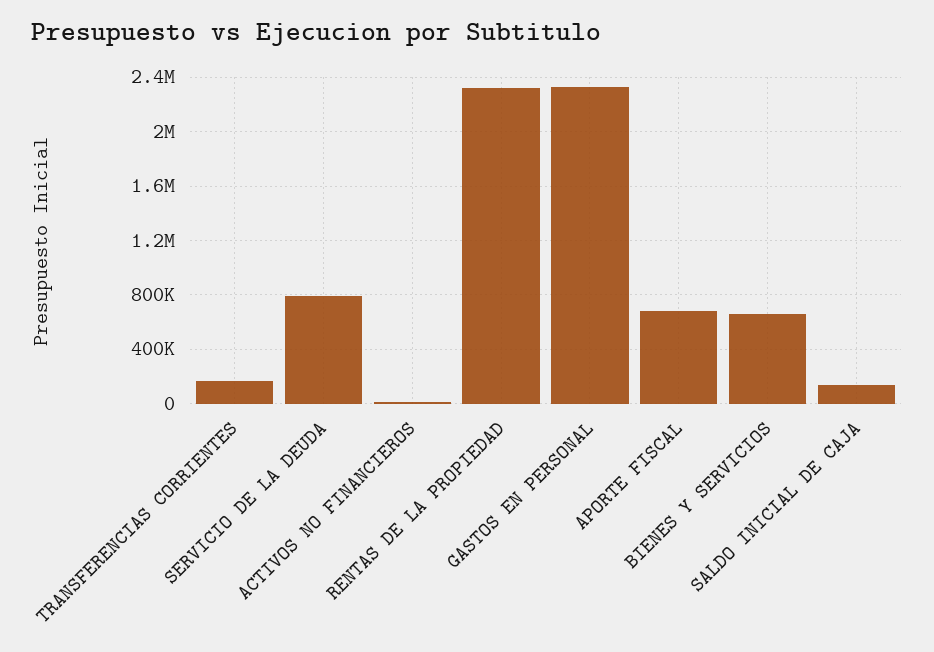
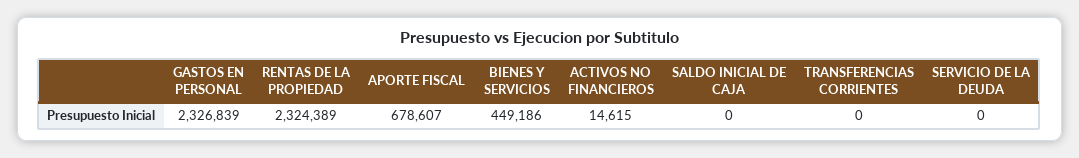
  {
-   "TRANSFERENCIAS CORRIENTES": 150000,
+   "TRANSFERENCIAS CORRIENTES": 0,
-   "SERVICIO DE LA DEUDA": 800000,
+   "SERVICIO DE LA DEUDA": 0,
    "ACTIVOS NO FINANCIEROS": 14615,
    "RENTAS DE LA PROPIEDAD": 2324389,
    "GASTOS EN PERSONAL": 2326839,
    "APORTE FISCAL": 678607,
-   "BIENES Y SERVICIOS": 650000,
+   "BIENES Y SERVICIOS": 449186,
-   "SALDO INICIAL DE CAJA": 150000
+   "SALDO INICIAL DE CAJA": 0
  }

